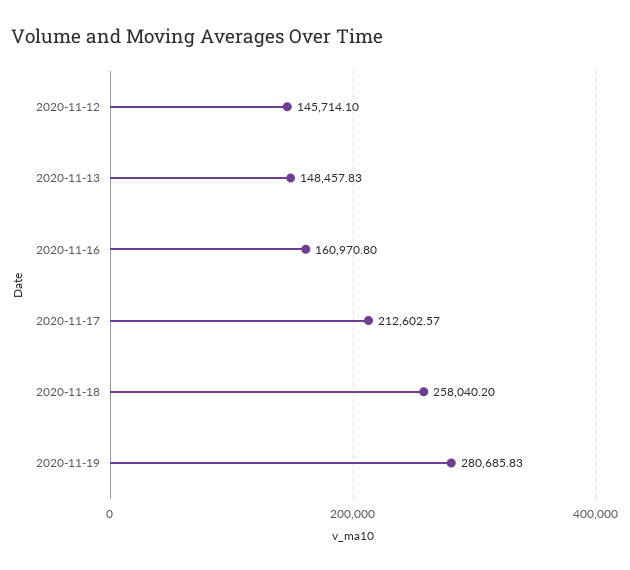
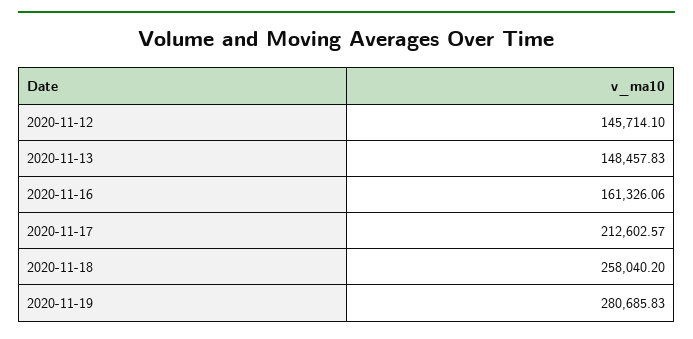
  {
    "2020-11-12": 145714.1,
    "2020-11-13": 148457.83,
-   "2020-11-16": 160970.8,
+   "2020-11-16": 161326.06,
    "2020-11-17": 212602.57,
    "2020-11-18": 258040.2,
    "2020-11-19": 280685.83
  }

